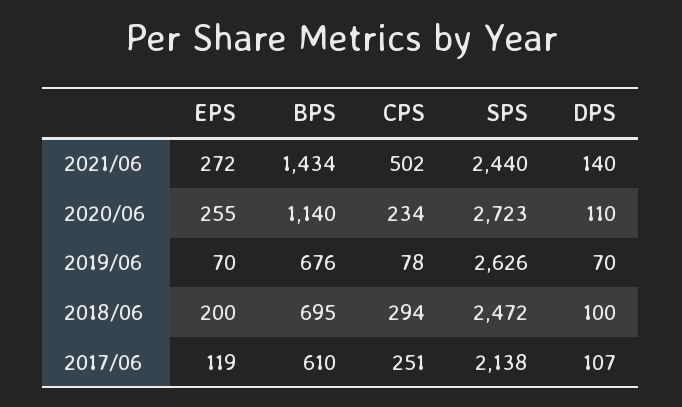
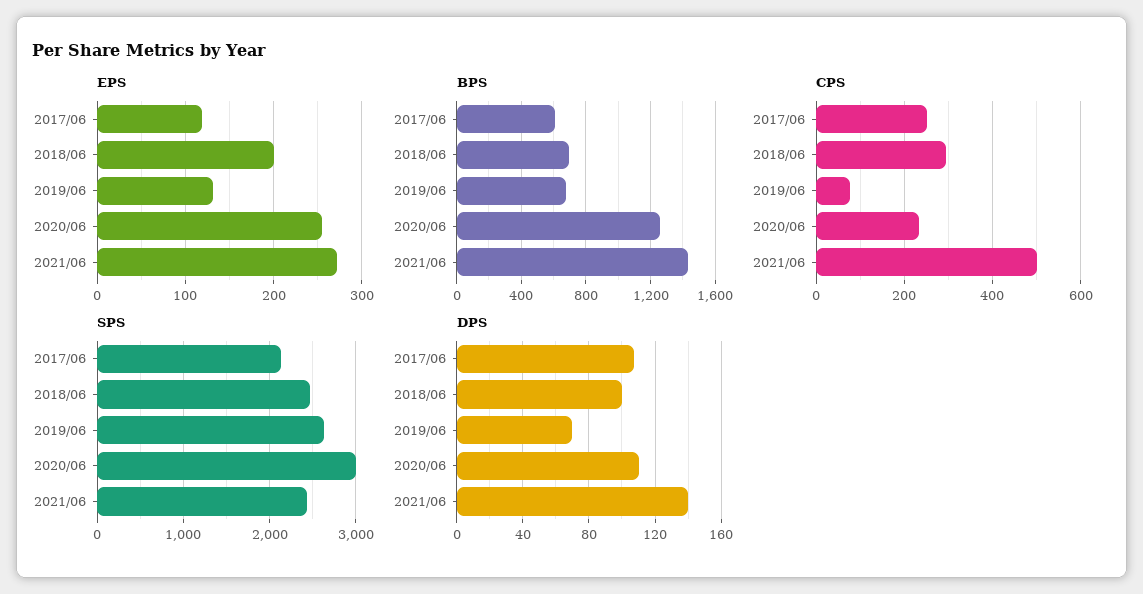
  {
    "EPS": {
      "2021/06": 272,
      "2020/06": 255,
-     "2019/06": 70,
+     "2019/06": 130,
      "2018/06": 200,
      "2017/06": 119
    },
    "BPS": {
      "2021/06": 1434,
-     "2020/06": 1140,
+     "2020/06": 1250,
      "2019/06": 676,
      "2018/06": 695,
      "2017/06": 610
    },
    "CPS": {
      "2021/06": 502,
      "2020/06": 234,
      "2019/06": 78,
      "2018/06": 294,
      "2017/06": 251
    },
    "SPS": {
      "2021/06": 2440,
-     "2020/06": 2723,
+     "2020/06": 3000,
      "2019/06": 2626,
      "2018/06": 2472,
      "2017/06": 2138
    },
    "DPS": {
      "2021/06": 140,
      "2020/06": 110,
      "2019/06": 70,
      "2018/06": 100,
      "2017/06": 107
    }
  }

